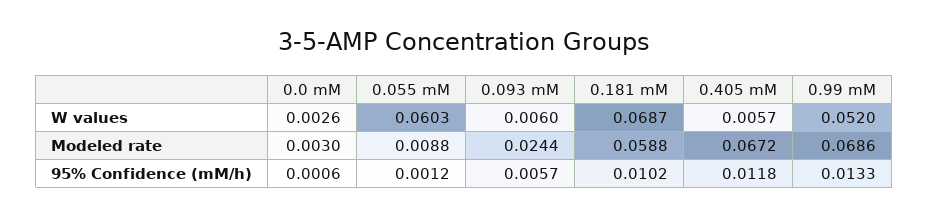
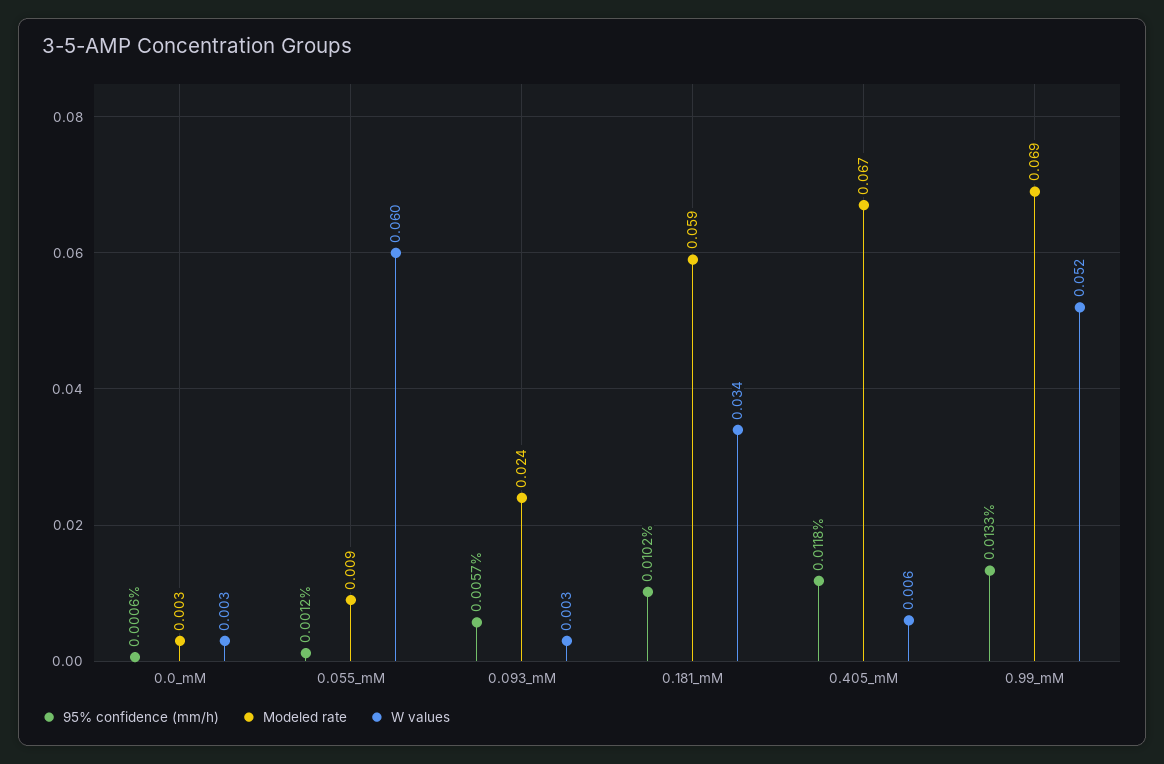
  {
    "W values": {
      "0.0 mM": 0.0026,
      "0.055 mM": 0.0603,
-     "0.093 mM": 0.006,
+     "0.093 mM": 0.003,
-     "0.181 mM": 0.0687,
+     "0.181 mM": 0.034,
      "0.405 mM": 0.0057,
      "0.99 mM": 0.052
    },
    "Modeled rate": {
      "0.0 mM": 0.003,
      "0.055 mM": 0.0088,
      "0.093 mM": 0.0244,
      "0.181 mM": 0.0588,
      "0.405 mM": 0.0672,
      "0.99 mM": 0.0686
    },
    "95% Confidence (mM/h)": {
      "0.0 mM": 0.0006,
      "0.055 mM": 0.0012,
      "0.093 mM": 0.0057,
      "0.181 mM": 0.0102,
      "0.405 mM": 0.0118,
      "0.99 mM": 0.0133
    }
  }

